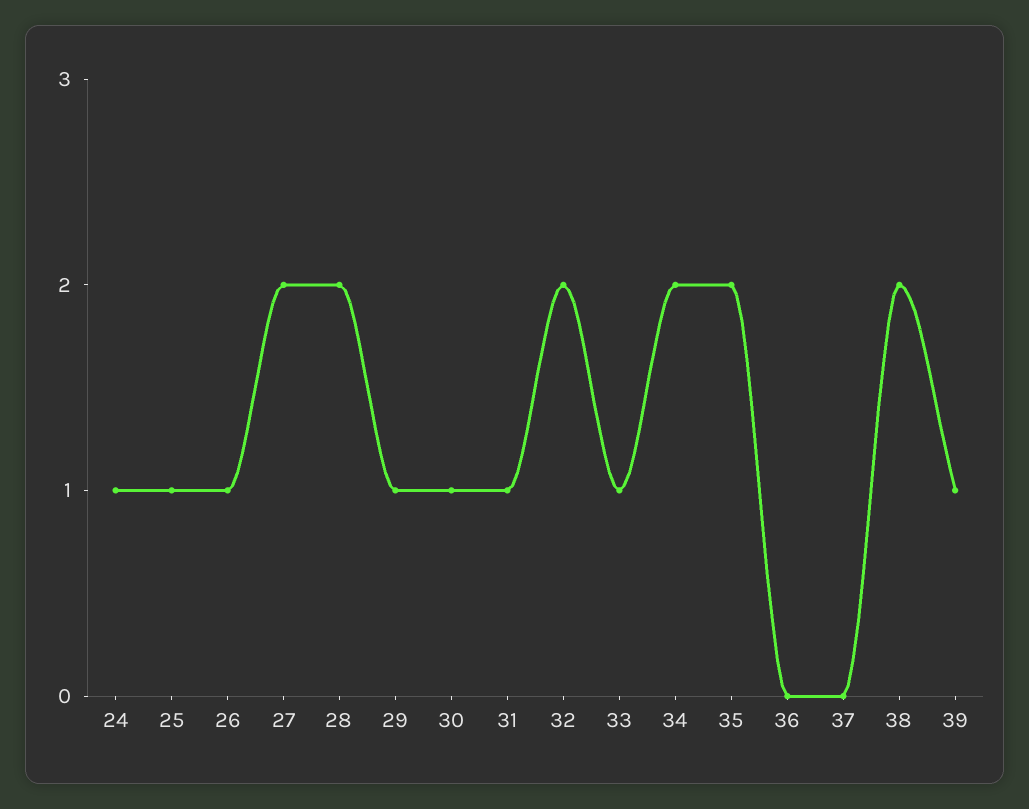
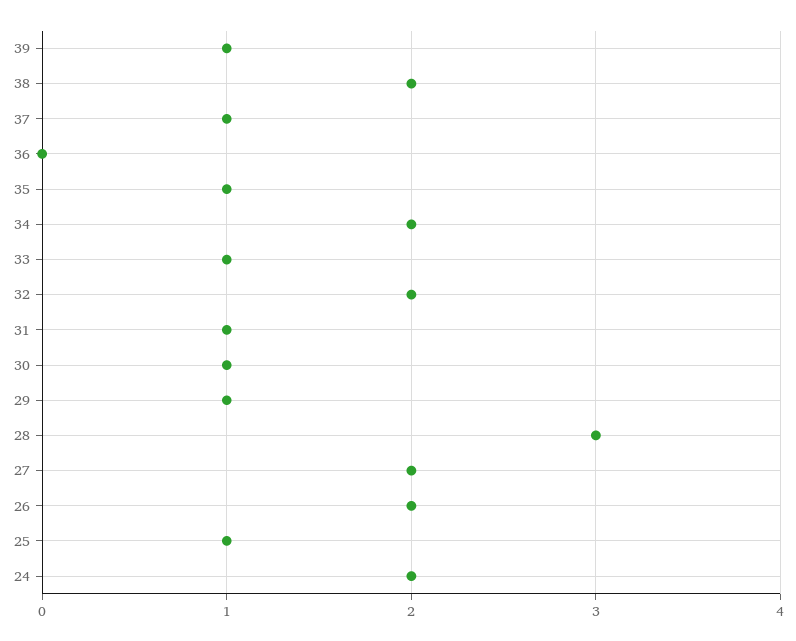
  {
-   "24": 1,
+   "24": 2,
    "25": 1,
-   "26": 1,
+   "26": 2,
    "27": 2,
-   "28": 2,
+   "28": 3,
    "29": 1,
    "30": 1,
    "31": 1,
    "32": 2,
    "33": 1,
    "34": 2,
-   "35": 2,
+   "35": 1,
    "36": 0,
-   "37": 0,
+   "37": 1,
    "38": 2,
    "39": 1
  }

